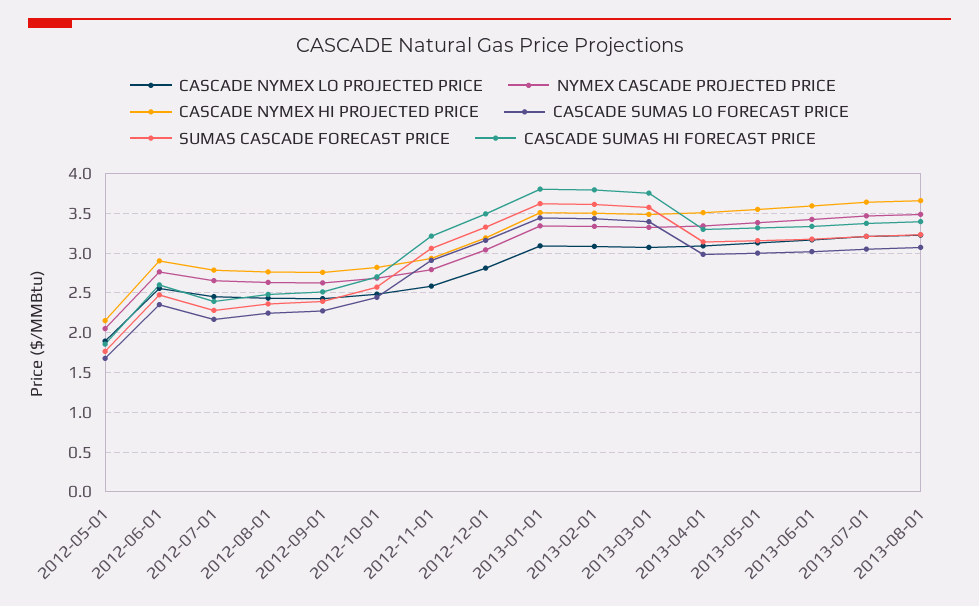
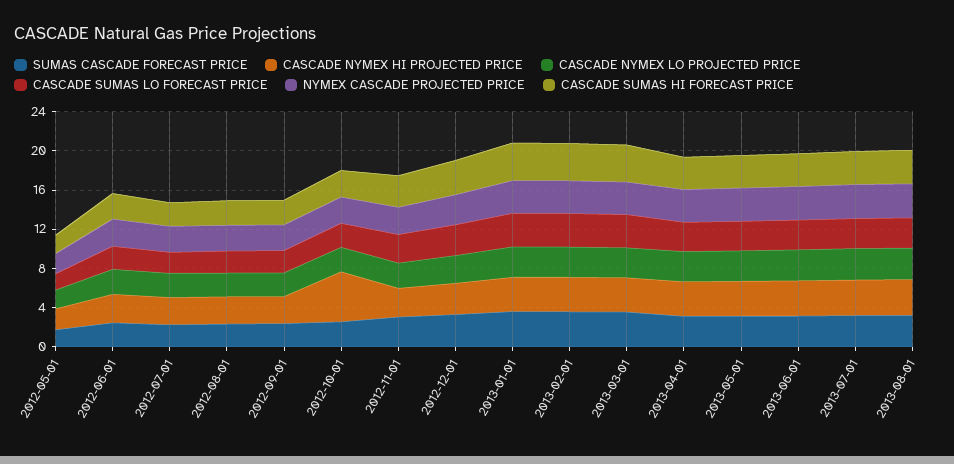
  {
    "CASCADE NYMEX LO PROJECTED PRICE": {
      "2012-05-01": 1.9,
      "2012-06-01": 2.6,
      "2012-07-01": 2.5,
      "2012-08-01": 2.4,
      "2012-09-01": 2.4,
      "2012-10-01": 2.5,
      "2012-11-01": 2.6,
      "2012-12-01": 2.8,
      "2013-01-01": 3.1,
      "2013-02-01": 3.1,
      "2013-03-01": 3.1,
      "2013-04-01": 3.1,
      "2013-05-01": 3.1,
      "2013-06-01": 3.2,
      "2013-07-01": 3.2,
      "2013-08-01": 3.2
    },
    "NYMEX CASCADE PROJECTED PRICE": {
      "2012-05-01": 2,
      "2012-06-01": 2.8,
      "2012-07-01": 2.7,
      "2012-08-01": 2.6,
      "2012-09-01": 2.6,
      "2012-10-01": 2.7,
      "2012-11-01": 2.8,
      "2012-12-01": 3,
      "2013-01-01": 3.3,
      "2013-02-01": 3.3,
      "2013-03-01": 3.3,
      "2013-04-01": 3.3,
      "2013-05-01": 3.4,
      "2013-06-01": 3.4,
      "2013-07-01": 3.5,
      "2013-08-01": 3.5
    },
    "CASCADE NYMEX HI PROJECTED PRICE": {
      "2012-05-01": 2.2,
      "2012-06-01": 2.9,
      "2012-07-01": 2.8,
      "2012-08-01": 2.8,
      "2012-09-01": 2.8,
-     "2012-10-01": 2.8,
+     "2012-10-01": 5,
      "2012-11-01": 2.9,
      "2012-12-01": 3.2,
      "2013-01-01": 3.5,
      "2013-02-01": 3.5,
      "2013-03-01": 3.5,
      "2013-04-01": 3.5,
      "2013-05-01": 3.6,
      "2013-06-01": 3.6,
      "2013-07-01": 3.6,
      "2013-08-01": 3.7
    },
    "CASCADE SUMAS LO FORECAST PRICE": {
      "2012-05-01": 1.7,
      "2012-06-01": 2.4,
      "2012-07-01": 2.2,
      "2012-08-01": 2.2,
      "2012-09-01": 2.3,
      "2012-10-01": 2.4,
      "2012-11-01": 2.9,
      "2012-12-01": 3.2,
      "2013-01-01": 3.4,
      "2013-02-01": 3.4,
      "2013-03-01": 3.4,
      "2013-04-01": 3,
      "2013-05-01": 3,
      "2013-06-01": 3,
      "2013-07-01": 3.1,
      "2013-08-01": 3.1
    },
    "SUMAS CASCADE FORECAST PRICE": {
      "2012-05-01": 1.8,
      "2012-06-01": 2.5,
      "2012-07-01": 2.3,
      "2012-08-01": 2.4,
      "2012-09-01": 2.4,
      "2012-10-01": 2.6,
      "2012-11-01": 3.1,
      "2012-12-01": 3.3,
      "2013-01-01": 3.6,
      "2013-02-01": 3.6,
      "2013-03-01": 3.6,
      "2013-04-01": 3.1,
      "2013-05-01": 3.2,
      "2013-06-01": 3.2,
      "2013-07-01": 3.2,
      "2013-08-01": 3.2
    },
    "CASCADE SUMAS HI FORECAST PRICE": {
      "2012-05-01": 1.9,
      "2012-06-01": 2.6,
      "2012-07-01": 2.4,
      "2012-08-01": 2.5,
      "2012-09-01": 2.5,
      "2012-10-01": 2.7,
      "2012-11-01": 3.2,
      "2012-12-01": 3.5,
      "2013-01-01": 3.8,
      "2013-02-01": 3.8,
      "2013-03-01": 3.8,
      "2013-04-01": 3.3,
      "2013-05-01": 3.3,
      "2013-06-01": 3.3,
      "2013-07-01": 3.4,
      "2013-08-01": 3.4
    }
  }

